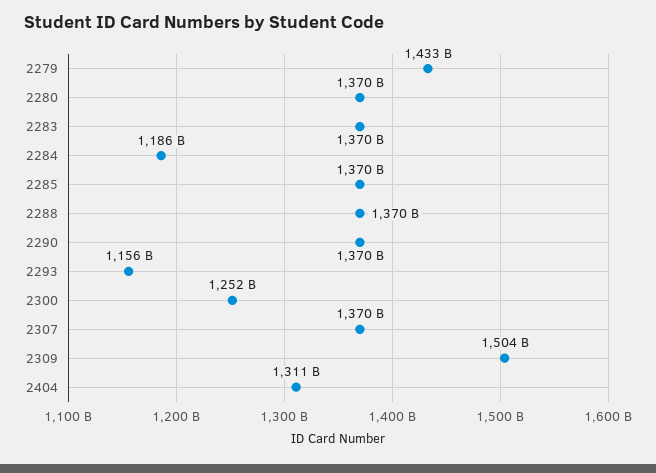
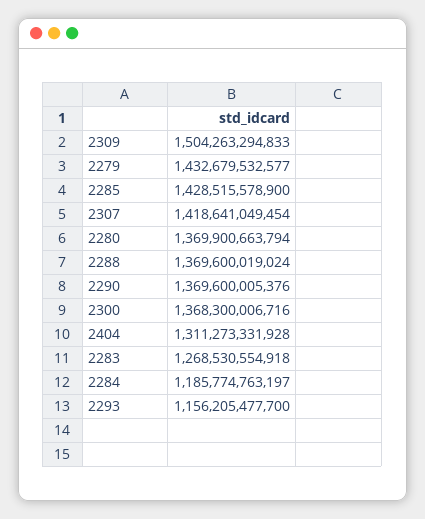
  {
    "2279": 1432679532577,
    "2280": 1369900663794,
-   "2283": 1370000000000,
+   "2283": 1268530554918,
    "2284": 1185774763197,
-   "2285": 1370000000000,
+   "2285": 1428515578900,
    "2288": 1369600019024,
    "2290": 1369600005376,
    "2293": 1156205477700,
-   "2300": 1252000000000,
+   "2300": 1368300006716,
-   "2307": 1370000000000,
+   "2307": 1418641049454,
    "2309": 1504263294833,
    "2404": 1311273331928
  }

